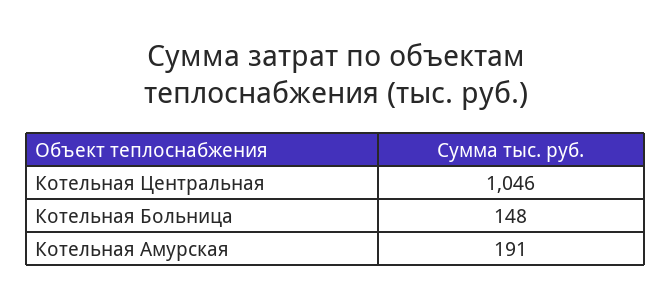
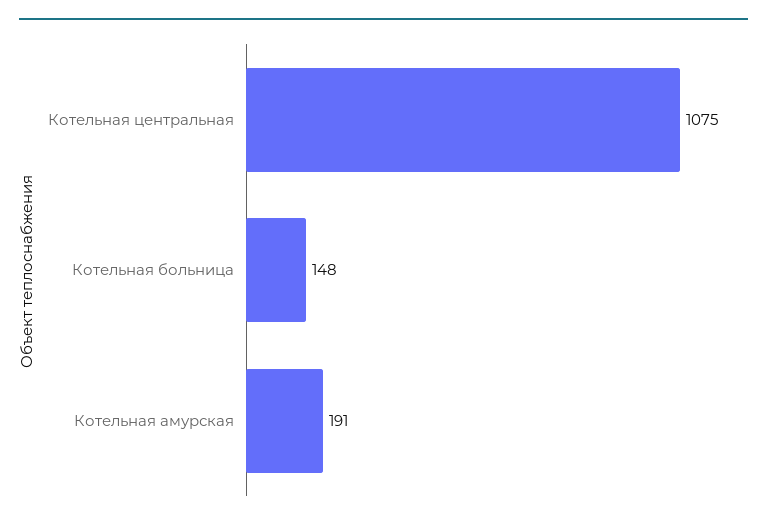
  {
-   "Котельная Центральная": 1046,
+   "Котельная Центральная": 1075,
    "Котельная Больница": 148,
    "Котельная Амурская": 191
  }

